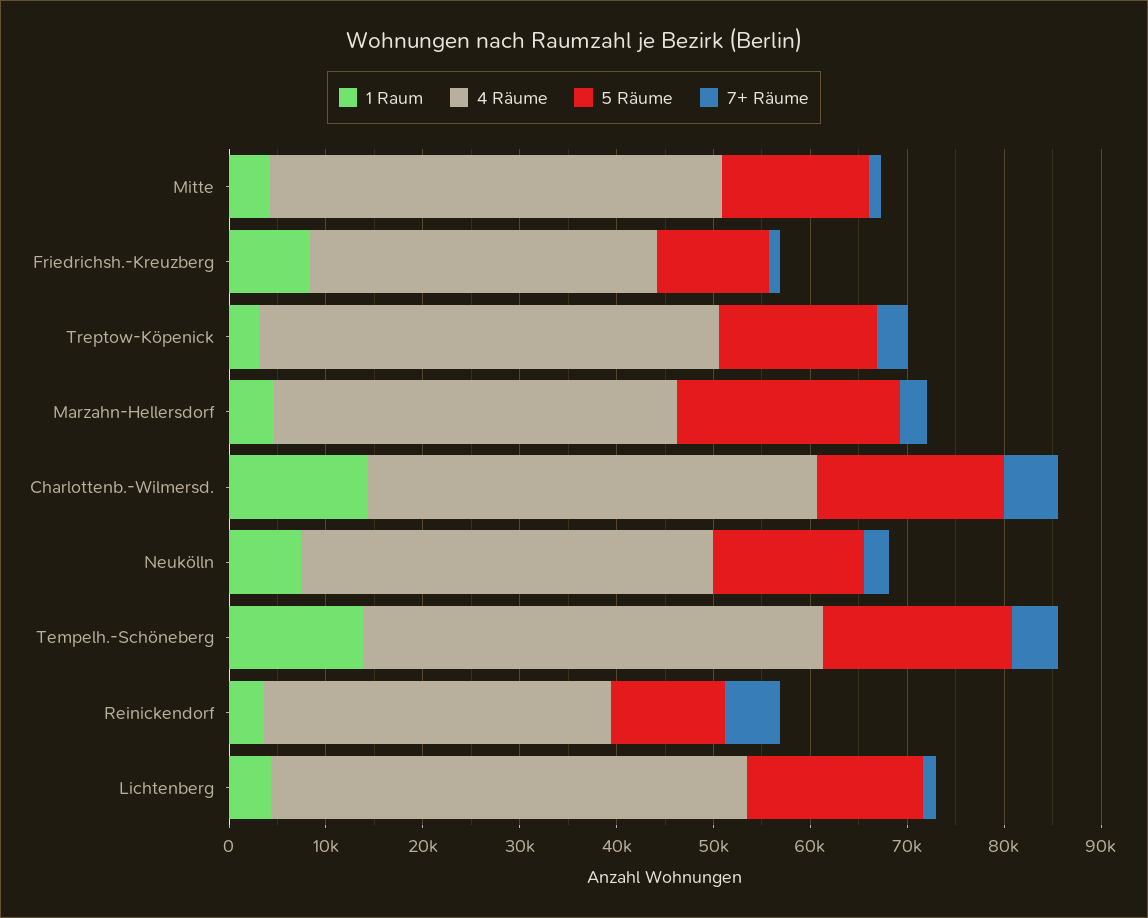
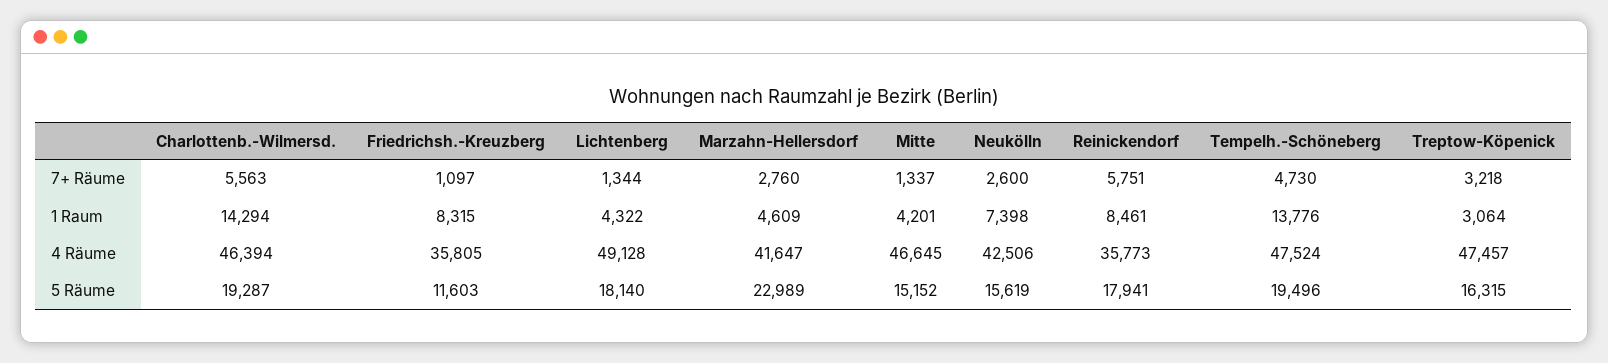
  {
    "1 Raum": {
      "Mitte": 4201,
      "Friedrichsh.-Kreuzberg": 8315,
      "Treptow-Köpenick": 3064,
      "Marzahn-Hellersdorf": 4609,
      "Charlottenb.-Wilmersd.": 14294,
      "Neukölln": 7398,
      "Tempelh.-Schöneberg": 13776,
-     "Reinickendorf": 4000,
+     "Reinickendorf": 8461,
      "Lichtenberg": 4322
    },
    "4 Räume": {
      "Mitte": 46645,
      "Friedrichsh.-Kreuzberg": 35805,
      "Treptow-Köpenick": 47457,
      "Marzahn-Hellersdorf": 41647,
      "Charlottenb.-Wilmersd.": 46394,
      "Neukölln": 42506,
      "Tempelh.-Schöneberg": 47524,
      "Reinickendorf": 35773,
      "Lichtenberg": 49128
    },
    "5 Räume": {
      "Mitte": 15152,
      "Friedrichsh.-Kreuzberg": 11603,
      "Treptow-Köpenick": 16315,
      "Marzahn-Hellersdorf": 22989,
      "Charlottenb.-Wilmersd.": 19287,
      "Neukölln": 15619,
      "Tempelh.-Schöneberg": 19496,
-     "Reinickendorf": 12000,
+     "Reinickendorf": 17941,
      "Lichtenberg": 18140
    },
    "7+ Räume": {
      "Mitte": 1337,
      "Friedrichsh.-Kreuzberg": 1097,
      "Treptow-Köpenick": 3218,
      "Marzahn-Hellersdorf": 2760,
      "Charlottenb.-Wilmersd.": 5563,
      "Neukölln": 2600,
      "Tempelh.-Schöneberg": 4730,
      "Reinickendorf": 5751,
      "Lichtenberg": 1344
    }
  }

